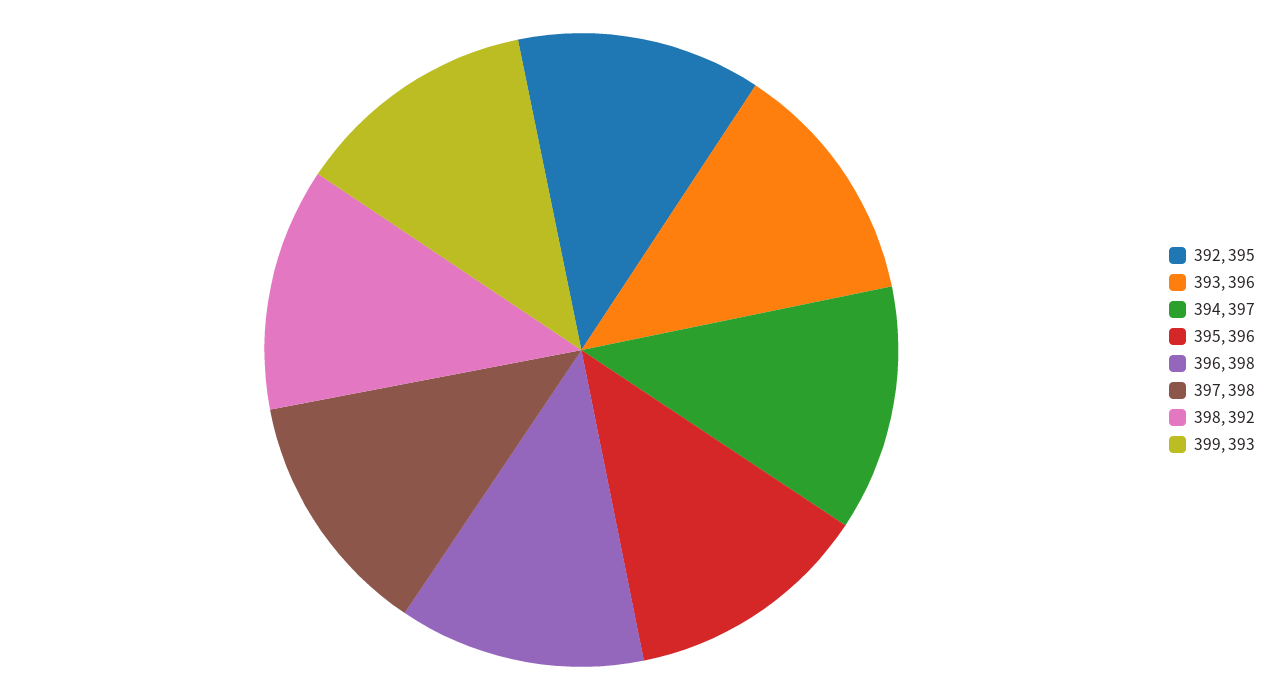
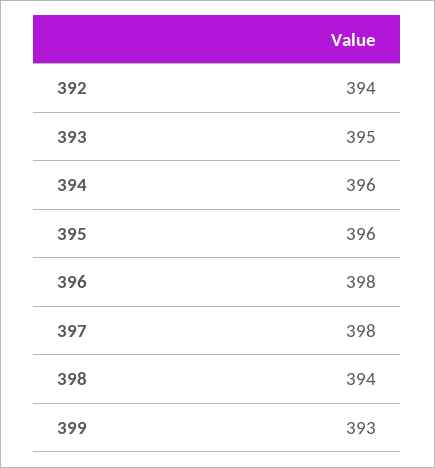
  {
-   "392": 395,
+   "392": 394,
-   "393": 396,
+   "393": 395,
-   "394": 397,
+   "394": 396,
    "395": 396,
    "396": 398,
    "397": 398,
-   "398": 392,
+   "398": 394,
    "399": 393
  }

